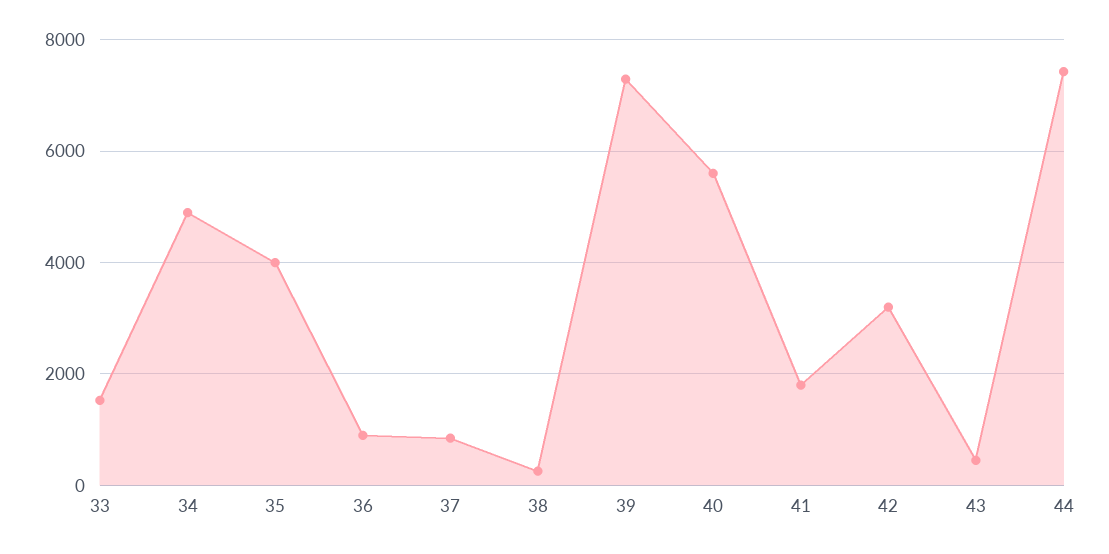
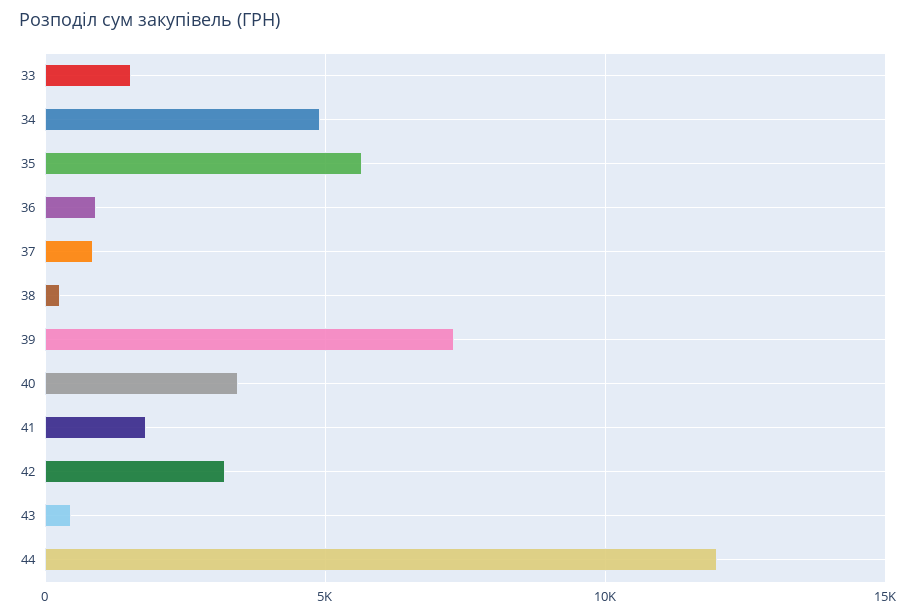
  {
    "33": 1600,
    "34": 4800,
-   "35": 4000,
+   "35": 5500,
    "36": 1000,
    "37": 800,
    "38": 200,
    "39": 7200,
-   "40": 5600,
+   "40": 3500,
    "41": 1800,
    "42": 3200,
    "43": 400,
-   "44": 7400
+   "44": 12000
  }

